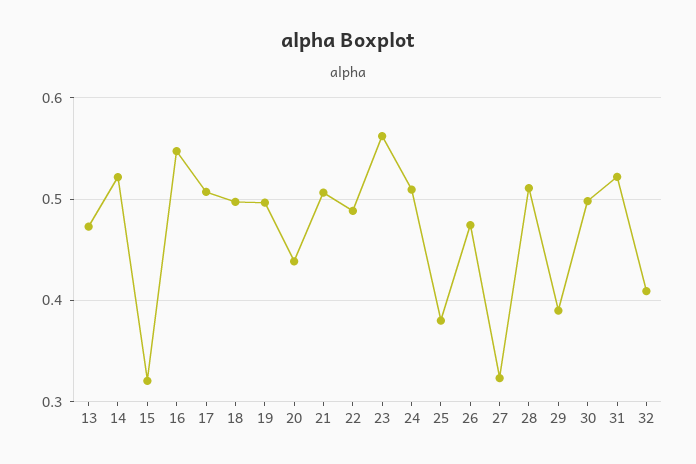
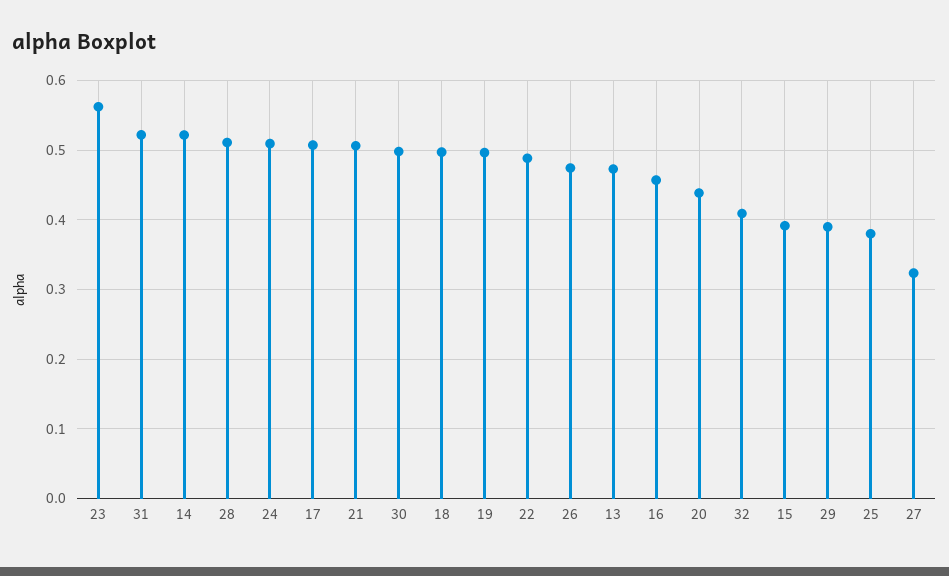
  {
    "13": 0.47,
    "14": 0.52,
-   "15": 0.32,
+   "15": 0.39,
-   "16": 0.55,
+   "16": 0.46,
    "17": 0.51,
    "18": 0.5,
    "19": 0.5,
    "20": 0.44,
    "21": 0.51,
    "22": 0.49,
    "23": 0.56,
    "24": 0.51,
    "25": 0.38,
    "26": 0.47,
    "27": 0.32,
    "28": 0.51,
    "29": 0.39,
    "30": 0.5,
    "31": 0.52,
    "32": 0.41
  }

